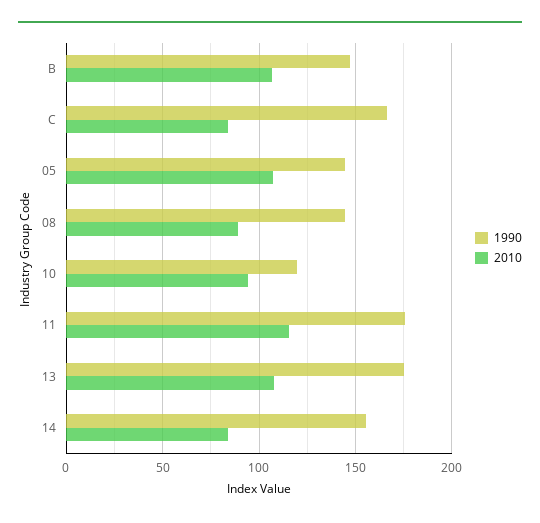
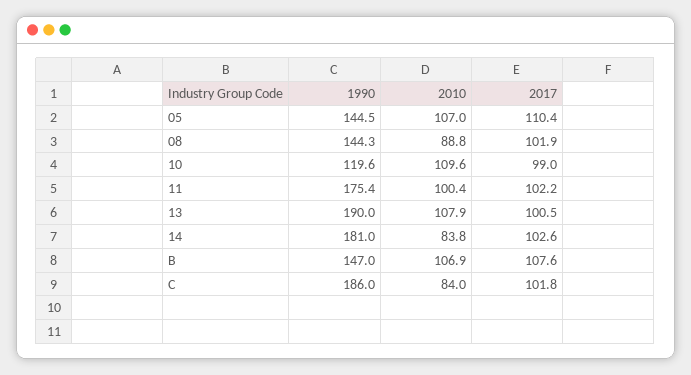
  {
    "1990": {
      "B": 147,
-     "C": 165,
+     "C": 186,
      "05": 144.5,
      "08": 144.3,
      "10": 119.6,
      "11": 175.4,
-     "13": 175,
+     "13": 190,
-     "14": 155
+     "14": 181
    },
    "2010": {
      "B": 106.9,
      "C": 84,
      "05": 107,
      "08": 88.8,
-     "10": 95,
+     "10": 109.6,
-     "11": 115,
+     "11": 100.4,
      "13": 107.9,
      "14": 83.8
-   }
+   },
+   "2017": {
+     "05": 110.4,
+     "08": 101.9,
+     "10": 99,
+     "11": 102.2,
+     "13": 100.5,
+     "14": 102.6,
+     "B": 107.6,
+     "C": 101.8
+   }
  }

